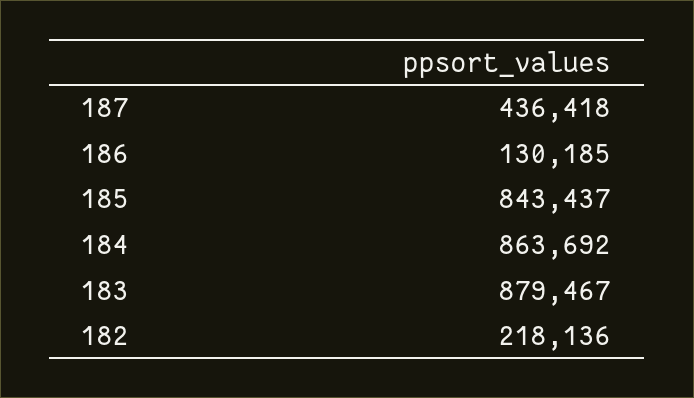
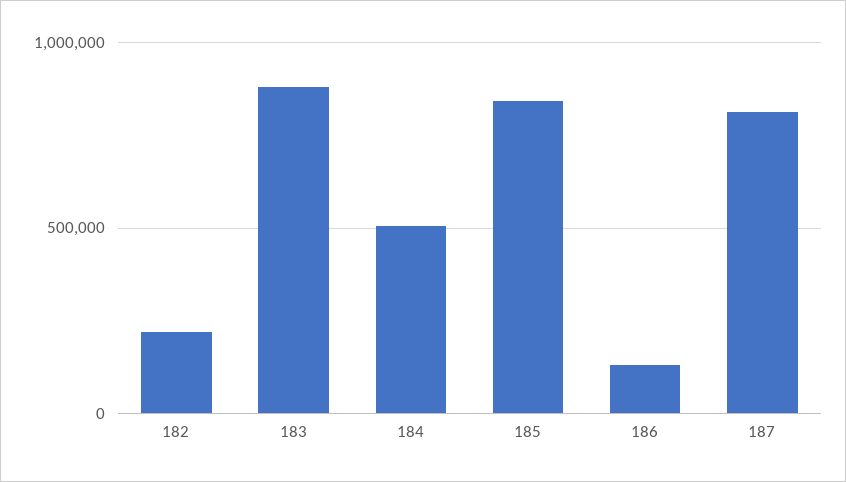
  {
-   "187": 436418,
+   "187": 800000,
    "186": 130185,
    "185": 843437,
-   "184": 863692,
+   "184": 500000,
    "183": 879467,
    "182": 218136
  }

